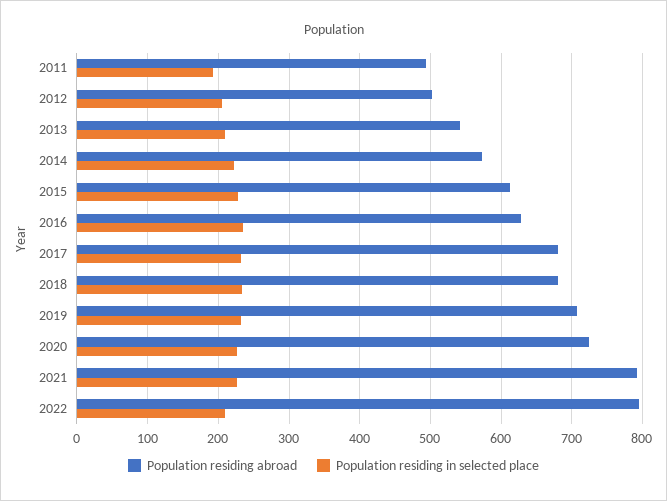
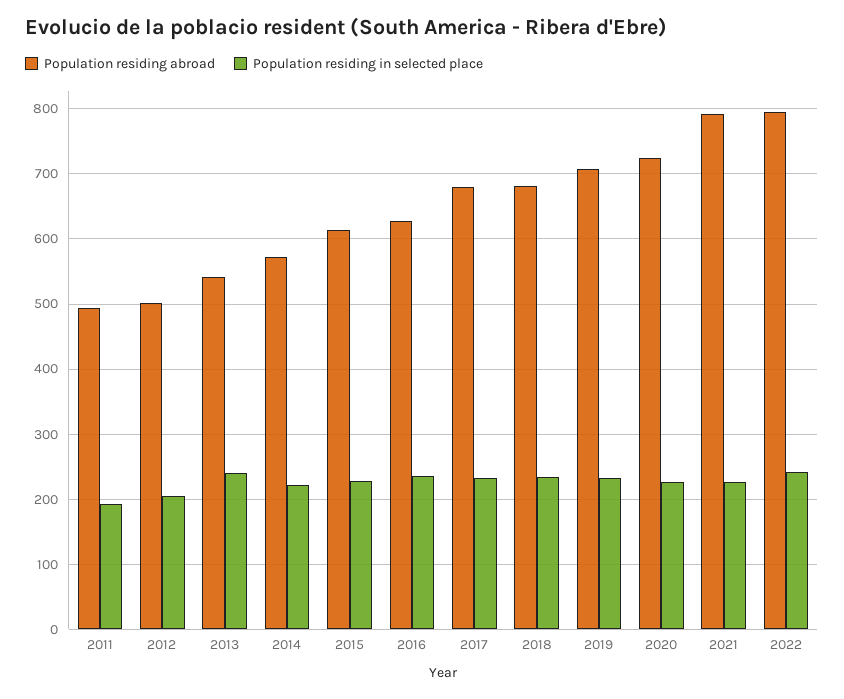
  {
    "Population residing abroad": {
      "2011": 490,
      "2012": 500,
      "2013": 540,
      "2014": 570,
      "2015": 610,
      "2016": 630,
      "2017": 680,
      "2018": 680,
      "2019": 710,
      "2020": 720,
      "2021": 790,
      "2022": 800
    },
    "Population residing in selected place": {
      "2011": 190,
      "2012": 210,
-     "2013": 210,
+     "2013": 240,
      "2014": 220,
      "2015": 230,
      "2016": 240,
      "2017": 230,
      "2018": 230,
      "2019": 230,
      "2020": 230,
      "2021": 230,
-     "2022": 210
+     "2022": 240
    }
  }

